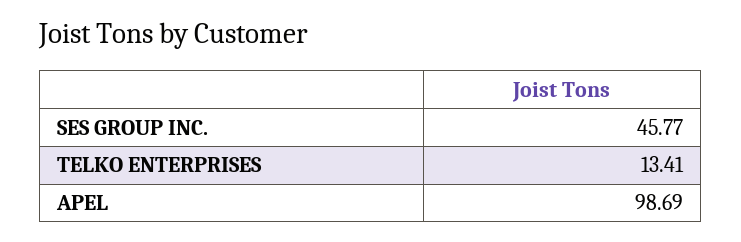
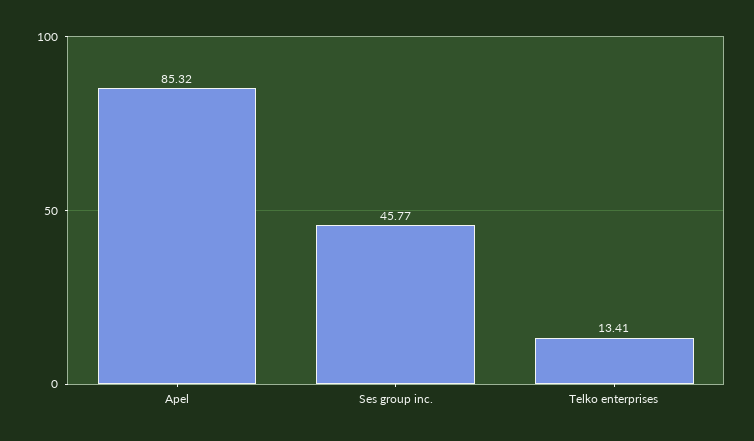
  {
    "SES GROUP INC.": 45.77,
    "TELKO ENTERPRISES": 13.41,
-   "APEL": 98.69
+   "APEL": 85.32
  }

